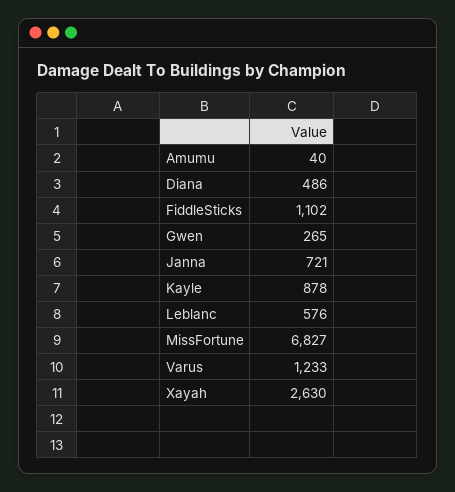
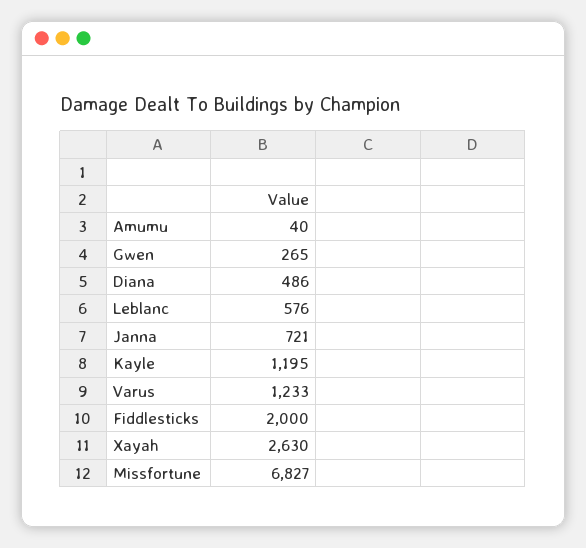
  {
    "Amumu": 40,
    "Diana": 486,
-   "FiddleSticks": 1102,
+   "FiddleSticks": 2000,
    "Gwen": 265,
    "Janna": 721,
-   "Kayle": 878,
+   "Kayle": 1195,
    "Leblanc": 576,
    "MissFortune": 6827,
    "Varus": 1233,
    "Xayah": 2630
  }

